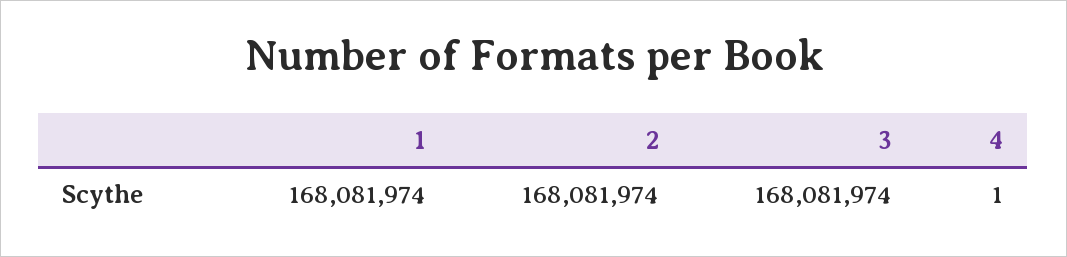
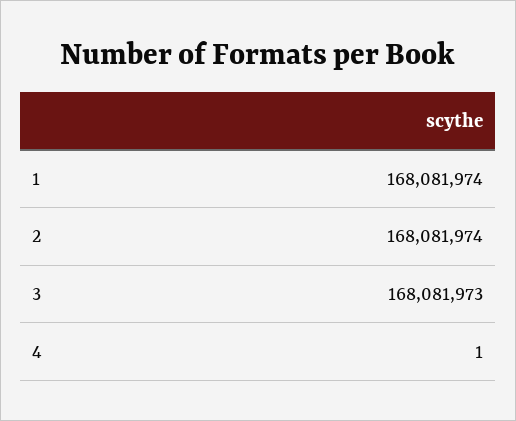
  {
    "1": 168081974,
    "2": 168081974,
-   "3": 168081974,
+   "3": 168081973,
    "4": 1
  }

